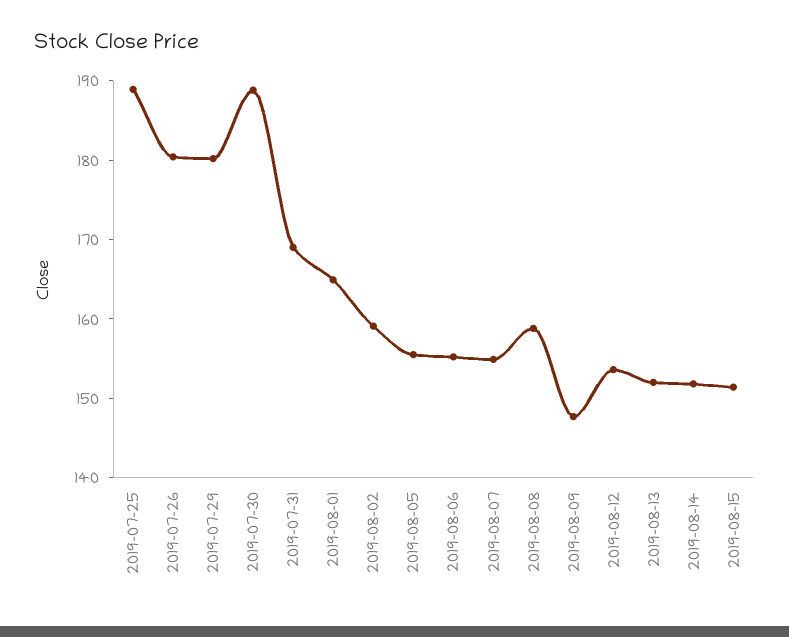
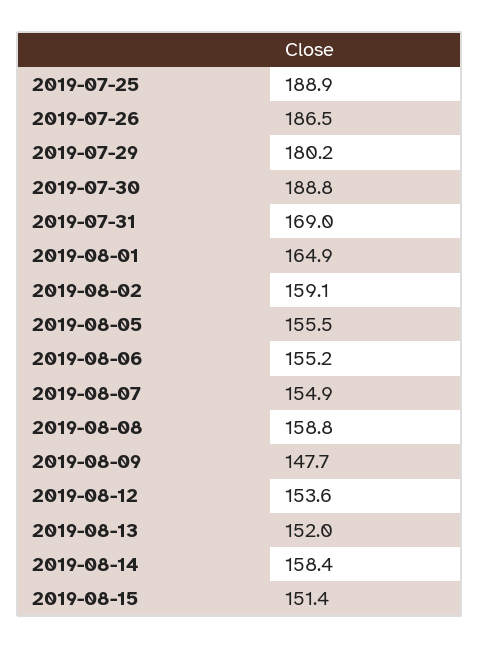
  {
    "2019-07-25": 188.9,
-   "2019-07-26": 180,
+   "2019-07-26": 186.5,
    "2019-07-29": 180.2,
    "2019-07-30": 188.8,
    "2019-07-31": 169,
    "2019-08-01": 164.9,
    "2019-08-02": 159.1,
    "2019-08-05": 155.5,
    "2019-08-06": 155.2,
    "2019-08-07": 154.9,
    "2019-08-08": 158.8,
    "2019-08-09": 147.7,
    "2019-08-12": 153.6,
    "2019-08-13": 152,
-   "2019-08-14": 152,
+   "2019-08-14": 158.4,
    "2019-08-15": 151.4
  }

